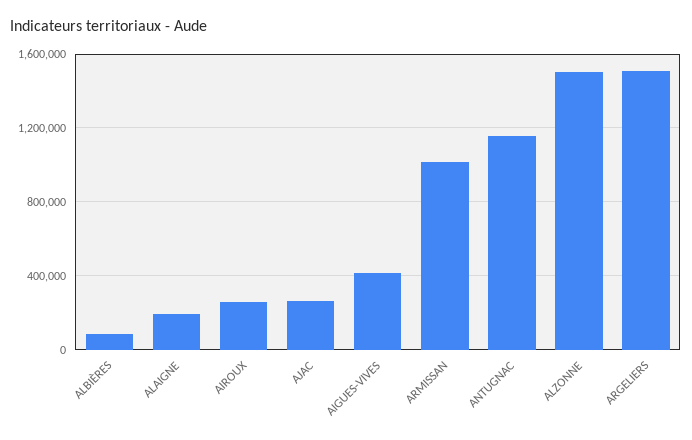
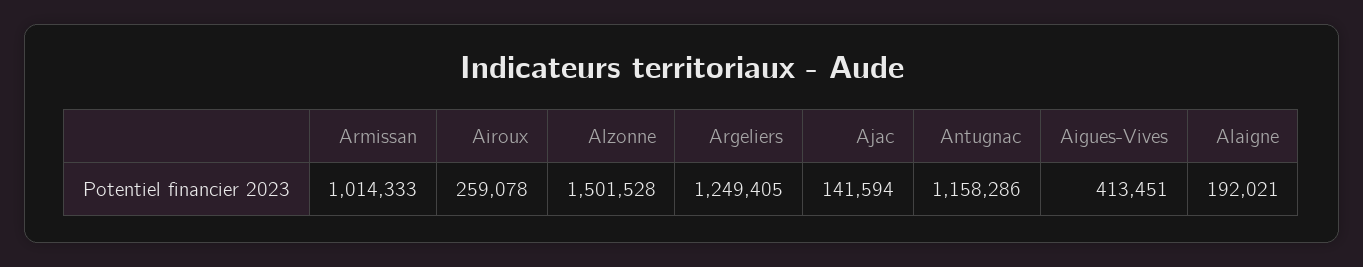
  {
-   "ALBIÈRES": 100000,
    "ALAIGNE": 192021,
    "AIROUX": 259078,
-   "AJAC": 250000,
+   "AJAC": 141594,
    "AIGUES-VIVES": 413451,
    "ARMISSAN": 1014333,
    "ANTUGNAC": 1158286,
    "ALZONNE": 1501528,
-   "ARGELIERS": 1500000
+   "ARGELIERS": 1249405
  }

